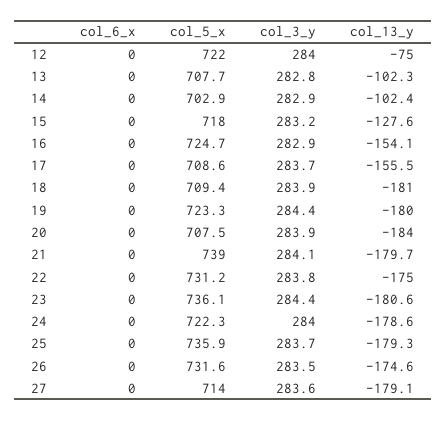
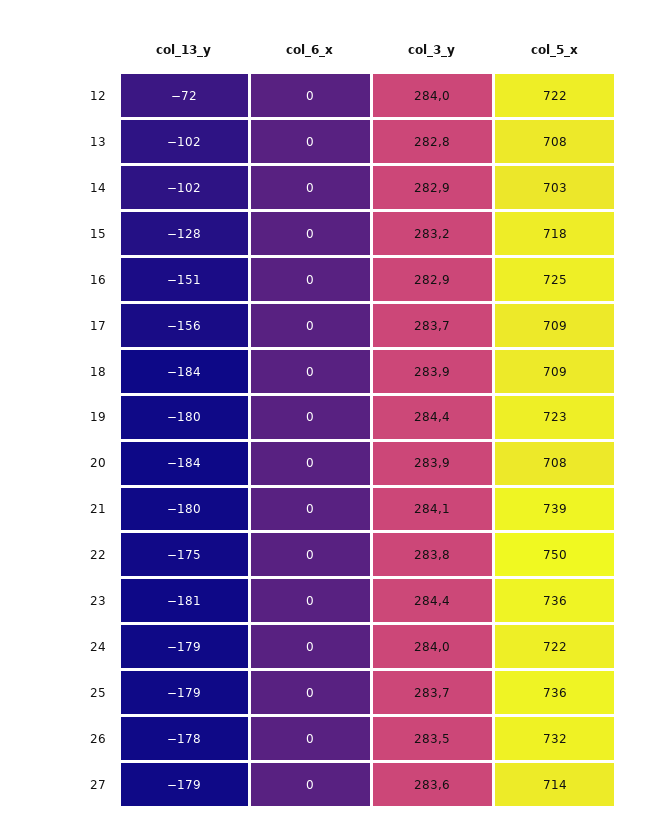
  {
    "col_6_x": {
      "12": 0,
      "13": 0,
      "14": 0,
      "15": 0,
      "16": 0,
      "17": 0,
      "18": 0,
      "19": 0,
      "20": 0,
      "21": 0,
      "22": 0,
      "23": 0,
      "24": 0,
      "25": 0,
      "26": 0,
      "27": 0
    },
    "col_5_x": {
      "12": 722,
      "13": 707.7,
      "14": 702.9,
      "15": 718,
      "16": 724.7,
      "17": 708.6,
      "18": 709.4,
      "19": 723.3,
      "20": 707.5,
      "21": 739,
-     "22": 731.2,
+     "22": 750,
      "23": 736.1,
      "24": 722.3,
      "25": 735.9,
      "26": 731.6,
      "27": 714
    },
    "col_3_y": {
      "12": 284,
      "13": 282.8,
      "14": 282.9,
      "15": 283.2,
      "16": 282.9,
      "17": 283.7,
      "18": 283.9,
      "19": 284.4,
      "20": 283.9,
      "21": 284.1,
      "22": 283.8,
      "23": 284.4,
      "24": 284,
      "25": 283.7,
      "26": 283.5,
      "27": 283.6
    },
    "col_13_y": {
-     "12": -75,
+     "12": -72,
      "13": -102.3,
      "14": -102.4,
      "15": -127.6,
-     "16": -154.1,
+     "16": -151,
      "17": -155.5,
-     "18": -181,
+     "18": -184,
      "19": -180,
      "20": -184,
      "21": -179.7,
      "22": -175,
      "23": -180.6,
      "24": -178.6,
      "25": -179.3,
-     "26": -174.6,
+     "26": -178,
      "27": -179.1
    }
  }

